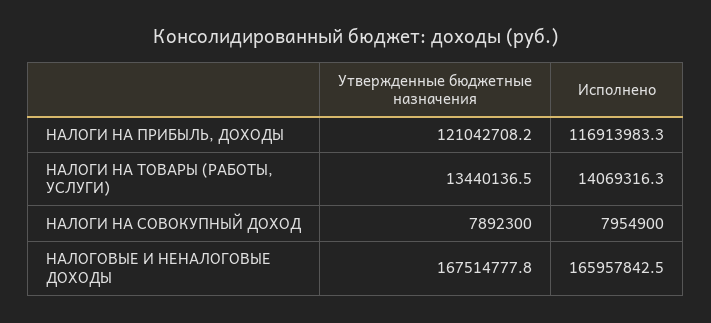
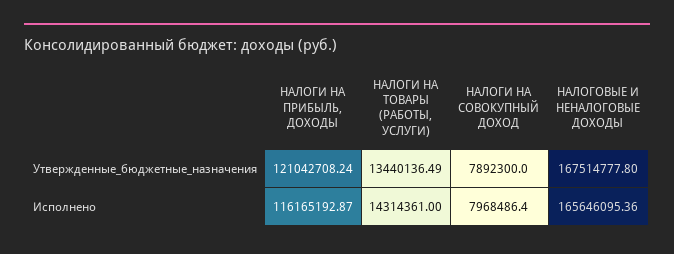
  {
    "Утвержденные бюджетные назначения": {
      "НАЛОГИ НА ПРИБЫЛЬ, ДОХОДЫ": 121042708.24,
      "НАЛОГИ НА ТОВАРЫ (РАБОТЫ, УСЛУГИ)": 13440136.49,
      "НАЛОГИ НА СОВОКУПНЫЙ ДОХОД": 7892300,
      "НАЛОГОВЫЕ И НЕНАЛОГОВЫЕ ДОХОДЫ": 167514777.8
    },
    "Исполнено": {
-     "НАЛОГИ НА ПРИБЫЛЬ, ДОХОДЫ": 116913983.3,
+     "НАЛОГИ НА ПРИБЫЛЬ, ДОХОДЫ": 116165192.87,
-     "НАЛОГИ НА ТОВАРЫ (РАБОТЫ, УСЛУГИ)": 14069316.3,
+     "НАЛОГИ НА ТОВАРЫ (РАБОТЫ, УСЛУГИ)": 14314361,
-     "НАЛОГИ НА СОВОКУПНЫЙ ДОХОД": 7954900,
+     "НАЛОГИ НА СОВОКУПНЫЙ ДОХОД": 7968486.4,
-     "НАЛОГОВЫЕ И НЕНАЛОГОВЫЕ ДОХОДЫ": 165957842.5
+     "НАЛОГОВЫЕ И НЕНАЛОГОВЫЕ ДОХОДЫ": 165646095.36
    }
  }

